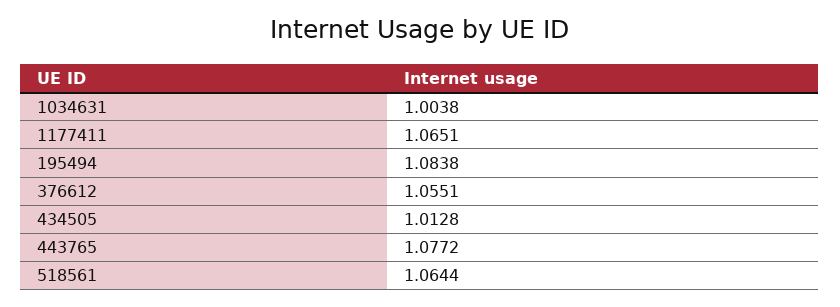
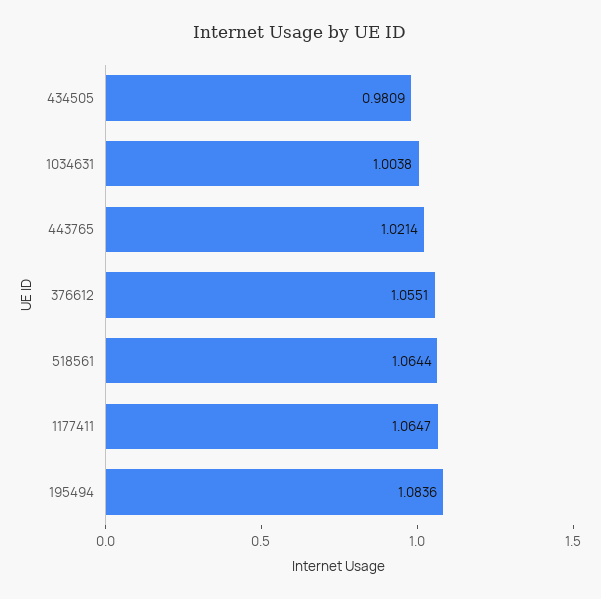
  {
    "1034631": 1.0038,
-   "1177411": 1.0651,
+   "1177411": 1.0647,
-   "195494": 1.0838,
+   "195494": 1.0836,
    "376612": 1.0551,
-   "434505": 1.0128,
+   "434505": 0.9809,
-   "443765": 1.0772,
+   "443765": 1.0214,
    "518561": 1.0644
  }

